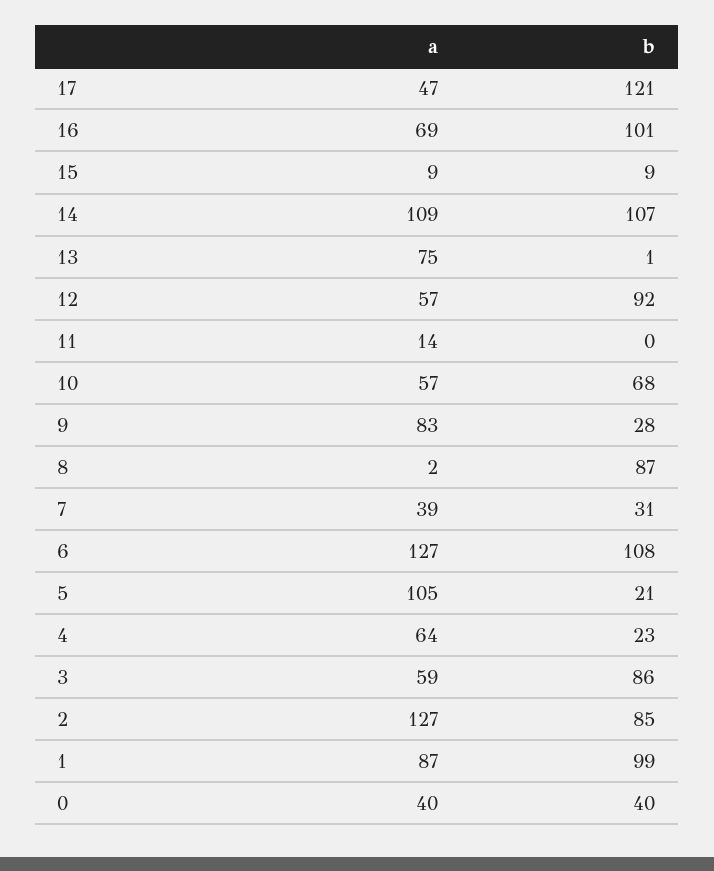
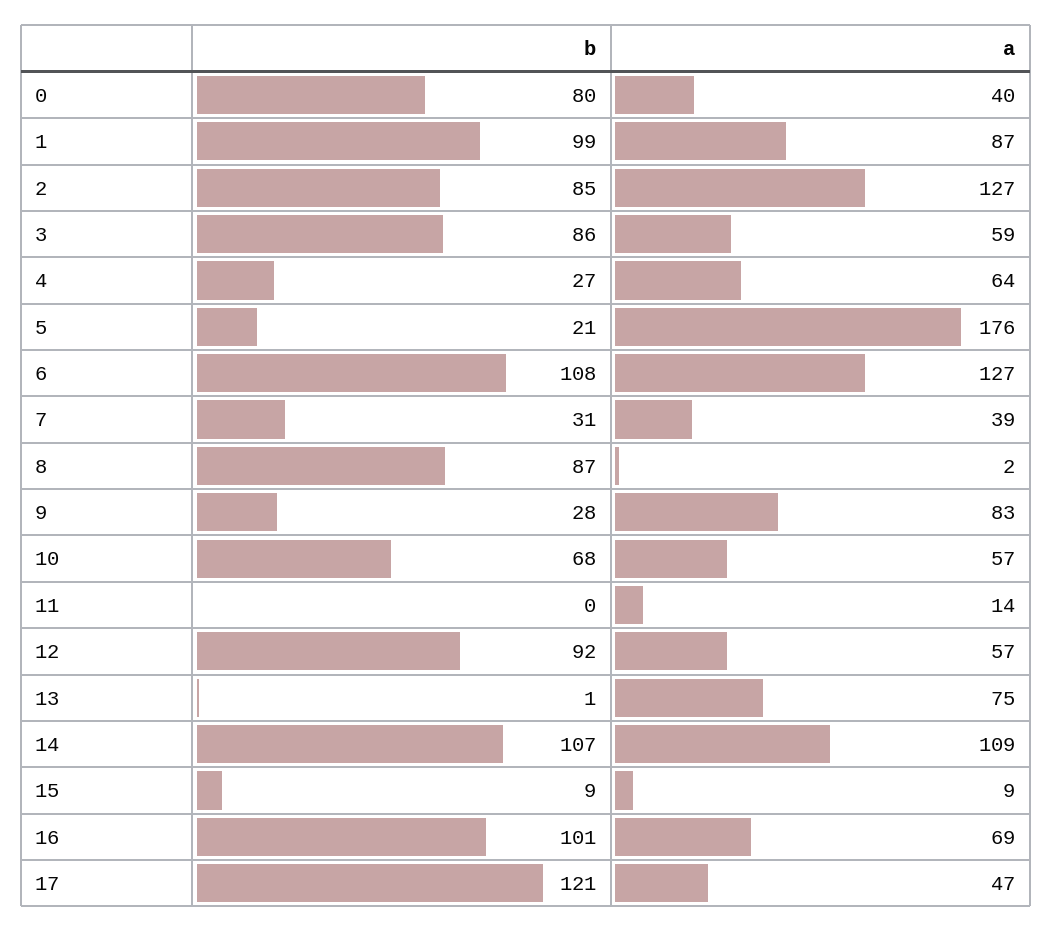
  {
    "a": {
      "17": 47,
      "16": 69,
      "15": 9,
      "14": 109,
      "13": 75,
      "12": 57,
      "11": 14,
      "10": 57,
      "9": 83,
      "8": 2,
      "7": 39,
      "6": 127,
-     "5": 105,
+     "5": 176,
      "4": 64,
      "3": 59,
      "2": 127,
      "1": 87,
      "0": 40
    },
    "b": {
      "17": 121,
      "16": 101,
      "15": 9,
      "14": 107,
      "13": 1,
      "12": 92,
      "11": 0,
      "10": 68,
      "9": 28,
      "8": 87,
      "7": 31,
      "6": 108,
      "5": 21,
-     "4": 23,
+     "4": 27,
      "3": 86,
      "2": 85,
      "1": 99,
-     "0": 40
+     "0": 80
    }
  }

